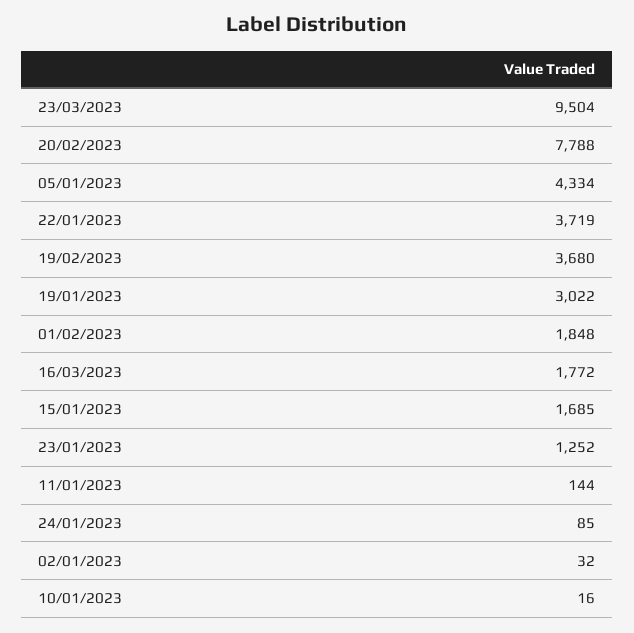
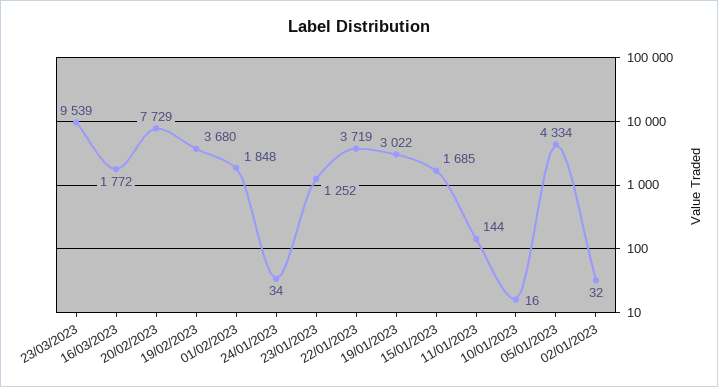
  {
-   "23/03/2023": 9504,
+   "23/03/2023": 9539,
-   "20/02/2023": 7788,
+   "20/02/2023": 7729,
    "05/01/2023": 4334,
    "22/01/2023": 3719,
    "19/02/2023": 3680,
    "19/01/2023": 3022,
    "01/02/2023": 1848,
    "16/03/2023": 1772,
    "15/01/2023": 1685,
    "23/01/2023": 1252,
    "11/01/2023": 144,
-   "24/01/2023": 85,
+   "24/01/2023": 34,
    "02/01/2023": 32,
    "10/01/2023": 16
  }

